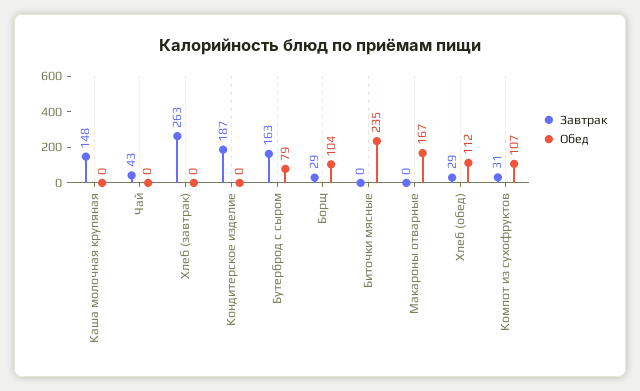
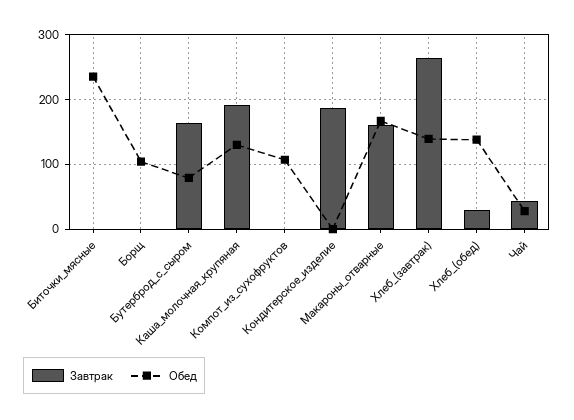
  {
    "Завтрак": {
-     "Каша молочная крупяная": 148,
+     "Каша молочная крупяная": 190,
      "Чай": 43,
      "Хлеб (завтрак)": 263,
      "Кондитерское изделие": 187,
      "Бутерброд с сыром": 163,
-     "Борщ": 29,
+     "Борщ": 0,
      "Биточки мясные": 0,
-     "Макароны отварные": 0,
+     "Макароны отварные": 160,
      "Хлеб (обед)": 29,
-     "Компот из сухофруктов": 31
+     "Компот из сухофруктов": 0
    },
    "Обед": {
-     "Каша молочная крупяная": 0,
+     "Каша молочная крупяная": 130,
-     "Чай": 0,
+     "Чай": 30,
-     "Хлеб (завтрак)": 0,
+     "Хлеб (завтрак)": 140,
      "Кондитерское изделие": 0,
      "Бутерброд с сыром": 79,
      "Борщ": 104,
      "Биточки мясные": 235,
      "Макароны отварные": 167,
-     "Хлеб (обед)": 112,
+     "Хлеб (обед)": 140,
      "Компот из сухофруктов": 107
    }
  }

